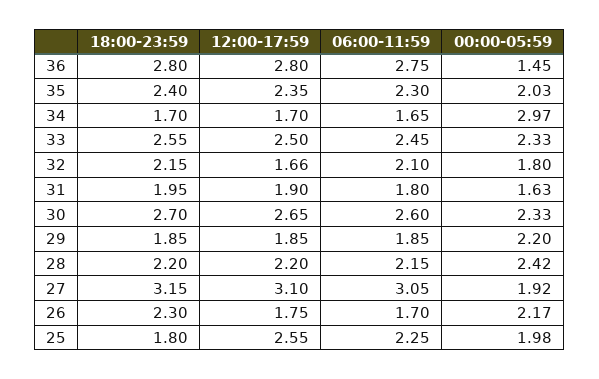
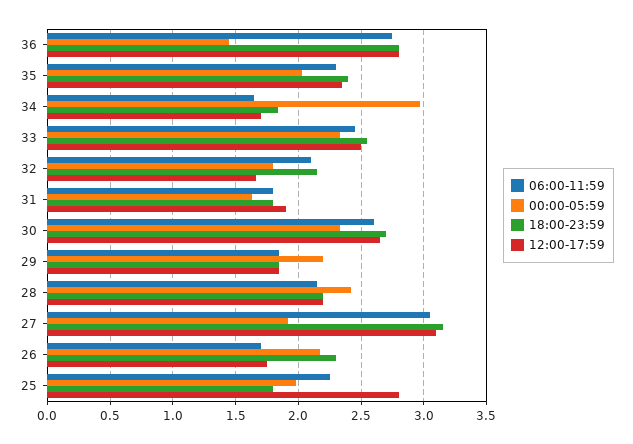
  {
    "18:00-23:59": {
      "36": 2.8,
      "35": 2.4,
-     "34": 1.7,
+     "34": 1.85,
      "33": 2.55,
      "32": 2.15,
-     "31": 1.95,
+     "31": 1.8,
      "30": 2.7,
      "29": 1.85,
      "28": 2.2,
      "27": 3.15,
      "26": 2.3,
      "25": 1.8
    },
    "12:00-17:59": {
      "36": 2.8,
      "35": 2.35,
      "34": 1.7,
      "33": 2.5,
      "32": 1.66,
      "31": 1.9,
      "30": 2.65,
      "29": 1.85,
      "28": 2.2,
      "27": 3.1,
      "26": 1.75,
-     "25": 2.55
+     "25": 2.8
    },
    "06:00-11:59": {
      "36": 2.75,
      "35": 2.3,
      "34": 1.65,
      "33": 2.45,
      "32": 2.1,
      "31": 1.8,
      "30": 2.6,
      "29": 1.85,
      "28": 2.15,
      "27": 3.05,
      "26": 1.7,
      "25": 2.25
    },
    "00:00-05:59": {
      "36": 1.45,
      "35": 2.03,
      "34": 2.97,
      "33": 2.33,
      "32": 1.8,
      "31": 1.63,
      "30": 2.33,
      "29": 2.2,
      "28": 2.42,
      "27": 1.92,
      "26": 2.17,
      "25": 1.98
    }
  }

